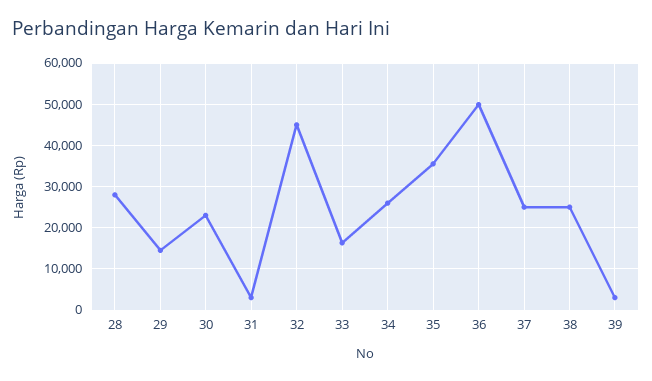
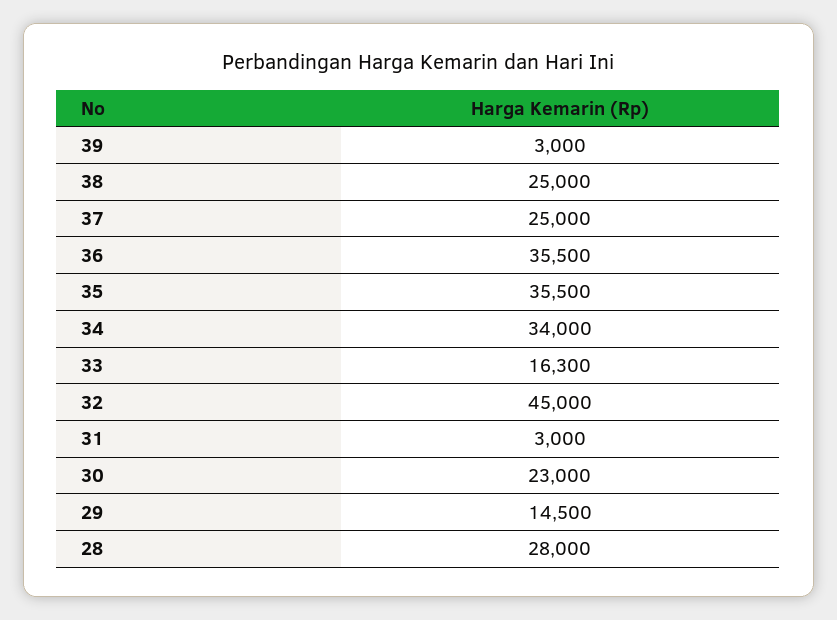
  {
    "28": 28000,
    "29": 14500,
    "30": 23000,
    "31": 3000,
    "32": 45000,
    "33": 16300,
-   "34": 26000,
+   "34": 34000,
    "35": 35500,
-   "36": 50000,
+   "36": 35500,
    "37": 25000,
    "38": 25000,
    "39": 3000
  }

